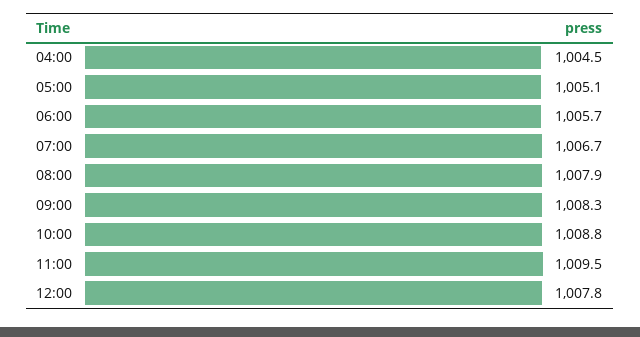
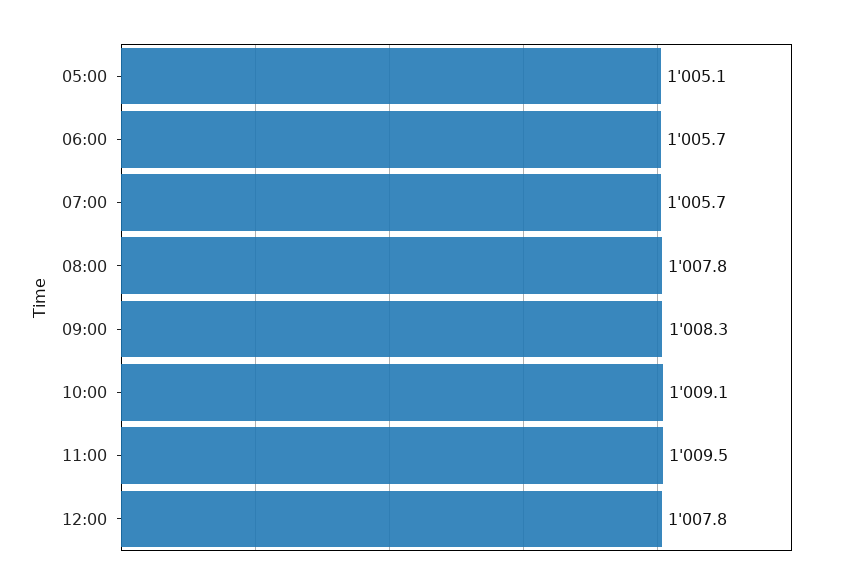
  {
-   "04:00": 1004.5,
    "05:00": 1005.1,
    "06:00": 1005.7,
-   "07:00": 1006.7,
+   "07:00": 1005.7,
-   "08:00": 1007.9,
+   "08:00": 1007.8,
    "09:00": 1008.3,
-   "10:00": 1008.8,
+   "10:00": 1009.1,
    "11:00": 1009.5,
    "12:00": 1007.8
  }

